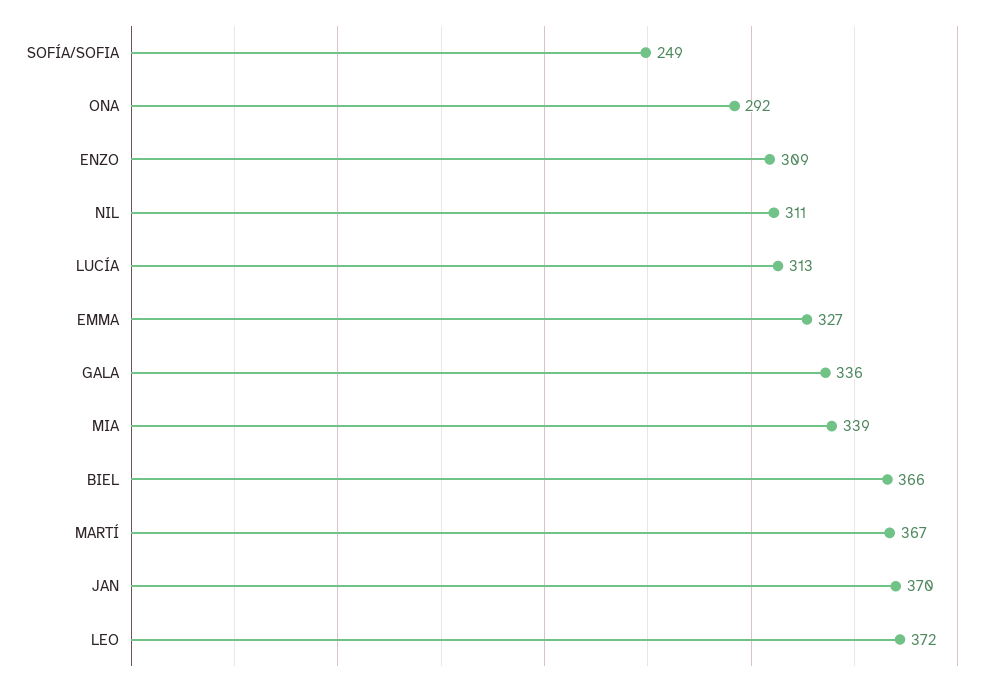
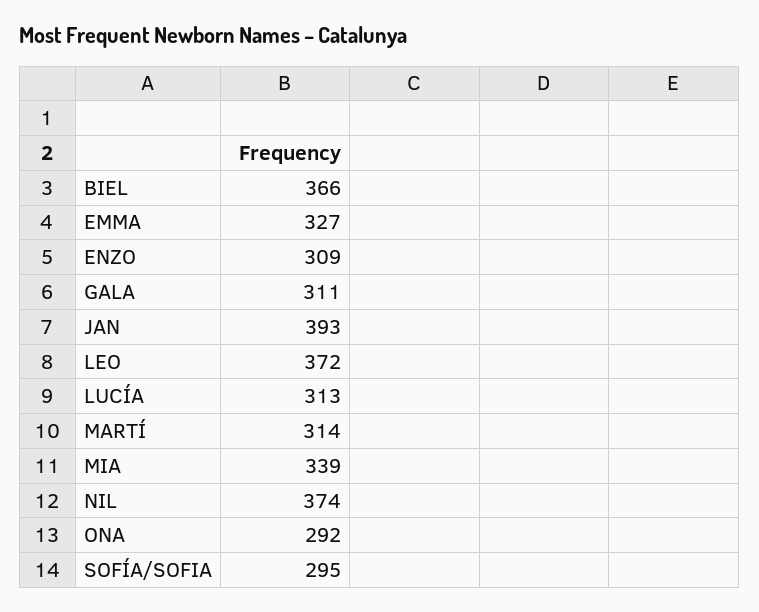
  {
-   "SOFÍA/SOFIA": 249,
+   "SOFÍA/SOFIA": 295,
    "ONA": 292,
    "ENZO": 309,
-   "NIL": 311,
+   "NIL": 374,
    "LUCÍA": 313,
    "EMMA": 327,
-   "GALA": 336,
+   "GALA": 311,
    "MIA": 339,
    "BIEL": 366,
-   "MARTÍ": 367,
+   "MARTÍ": 314,
-   "JAN": 370,
+   "JAN": 393,
    "LEO": 372
  }

